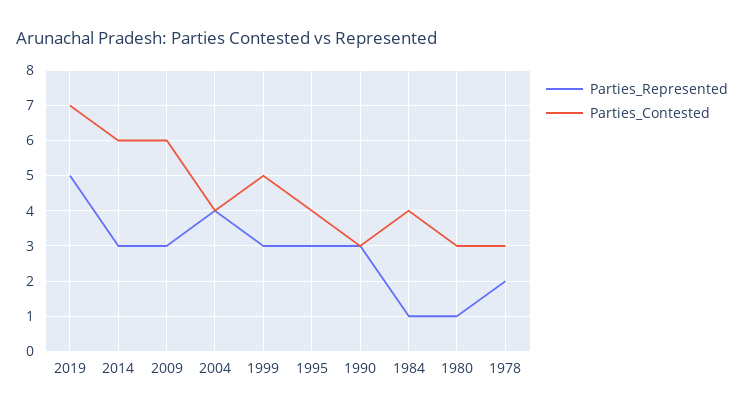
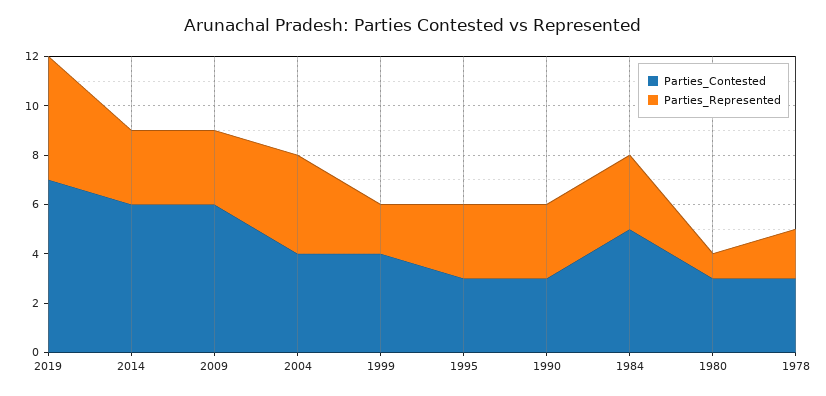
  {
    "Parties_Represented": {
      "2019": 5,
      "2014": 3,
      "2009": 3,
      "2004": 4,
-     "1999": 3,
+     "1999": 2,
      "1995": 3,
      "1990": 3,
-     "1984": 1,
+     "1984": 3,
      "1980": 1,
      "1978": 2
    },
    "Parties_Contested": {
      "2019": 7,
      "2014": 6,
      "2009": 6,
      "2004": 4,
-     "1999": 5,
+     "1999": 4,
-     "1995": 4,
+     "1995": 3,
      "1990": 3,
-     "1984": 4,
+     "1984": 5,
      "1980": 3,
      "1978": 3
    }
  }

